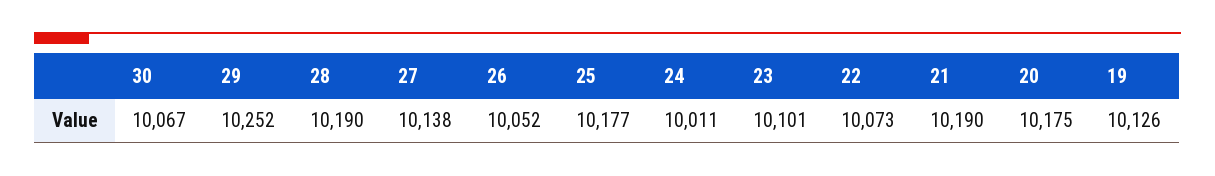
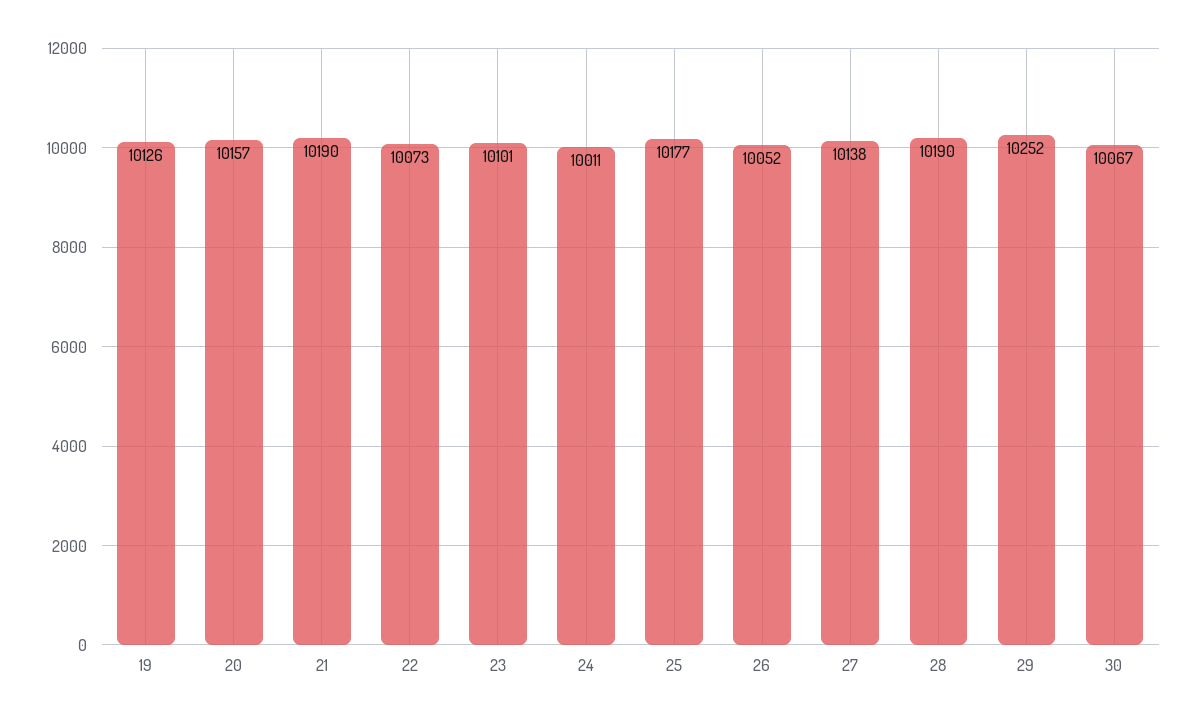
  {
    "30": 10067,
    "29": 10252,
    "28": 10190,
    "27": 10138,
    "26": 10052,
    "25": 10177,
    "24": 10011,
    "23": 10101,
    "22": 10073,
    "21": 10190,
-   "20": 10175,
+   "20": 10157,
    "19": 10126
  }

